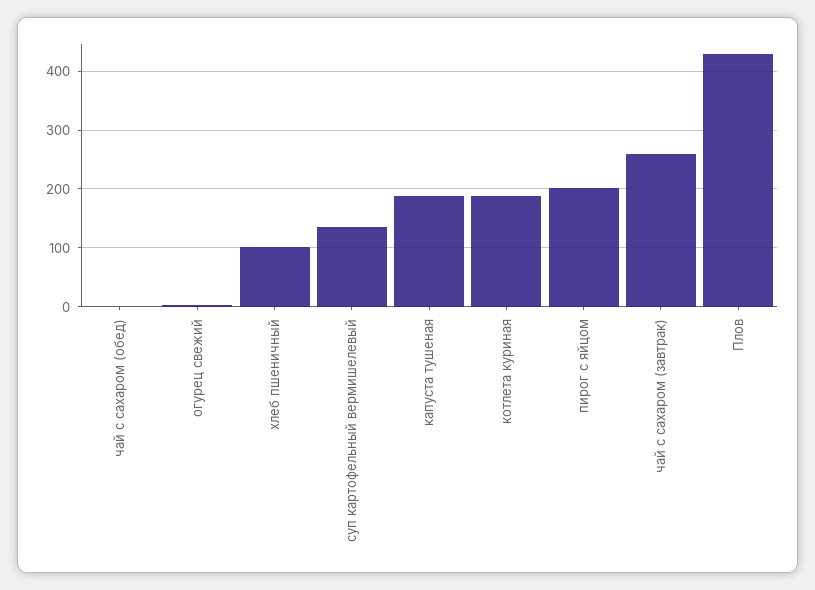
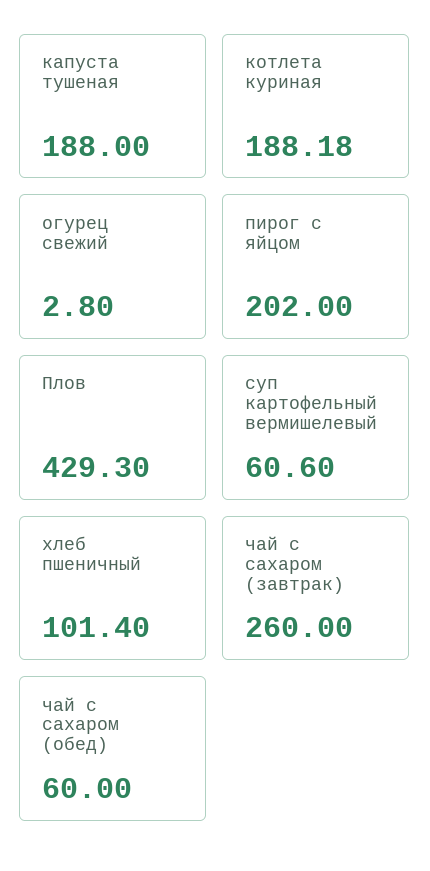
  {
-   "чай с сахаром (обед)": 0,
+   "чай с сахаром (обед)": 60,
    "огурец свежий": 2.8,
    "хлеб пшеничный": 101.4,
-   "суп картофельный вермишелевый": 140,
+   "суп картофельный вермишелевый": 60.6,
    "капуста тушеная": 188,
    "котлета куриная": 188.18,
    "пирог с яйцом": 202,
    "чай с сахаром (завтрак)": 260,
    "Плов": 429.3
  }

